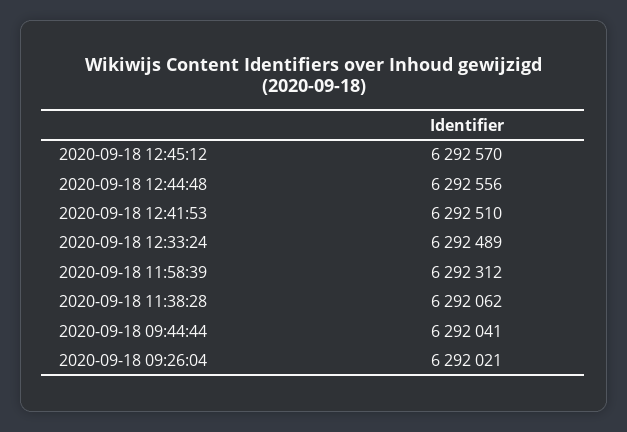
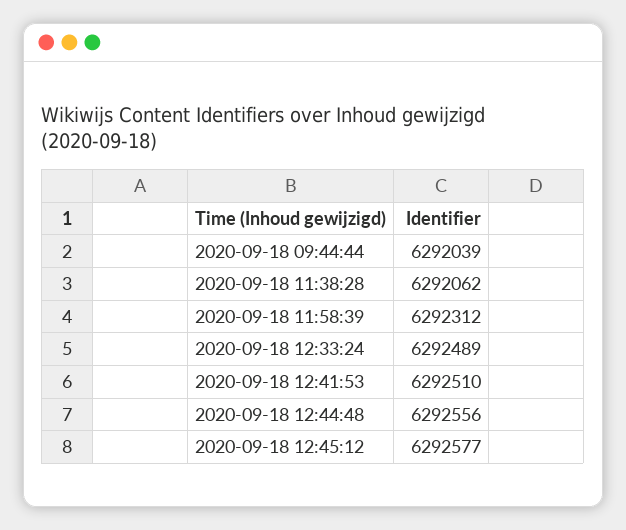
  {
-   "2020-09-18 12:45:12": 6292570,
+   "2020-09-18 12:45:12": 6292577,
    "2020-09-18 12:44:48": 6292556,
    "2020-09-18 12:41:53": 6292510,
    "2020-09-18 12:33:24": 6292489,
    "2020-09-18 11:58:39": 6292312,
    "2020-09-18 11:38:28": 6292062,
-   "2020-09-18 09:44:44": 6292041,
+   "2020-09-18 09:44:44": 6292039
-   "2020-09-18 09:26:04": 6292021
  }

